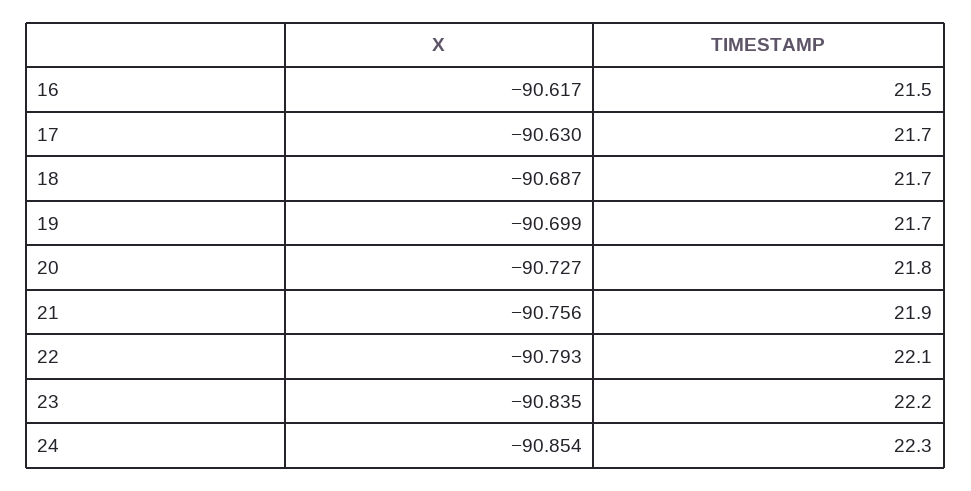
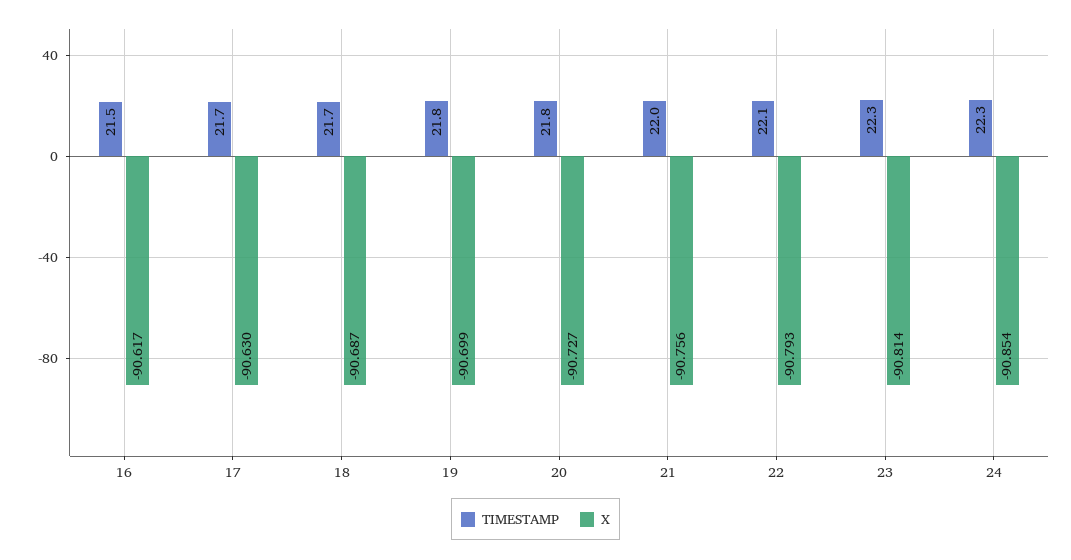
  {
    "X": {
      "16": -90.617,
      "17": -90.63,
      "18": -90.687,
      "19": -90.699,
      "20": -90.727,
      "21": -90.756,
      "22": -90.793,
-     "23": -90.835,
+     "23": -90.814,
      "24": -90.854
    },
    "TIMESTAMP": {
      "16": 21.5,
      "17": 21.7,
      "18": 21.7,
-     "19": 21.7,
+     "19": 21.8,
      "20": 21.8,
-     "21": 21.9,
+     "21": 22,
      "22": 22.1,
-     "23": 22.2,
+     "23": 22.3,
      "24": 22.3
    }
  }

